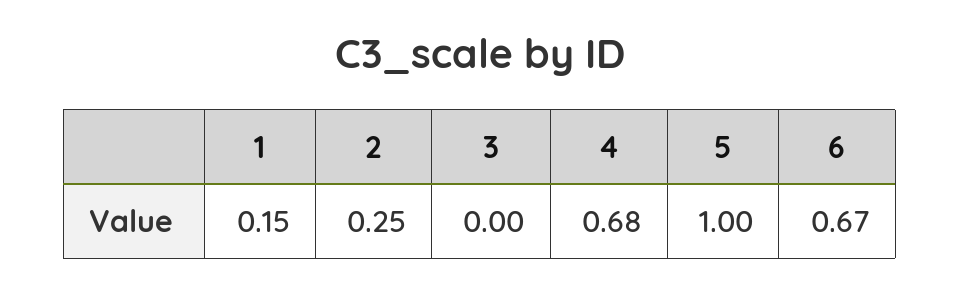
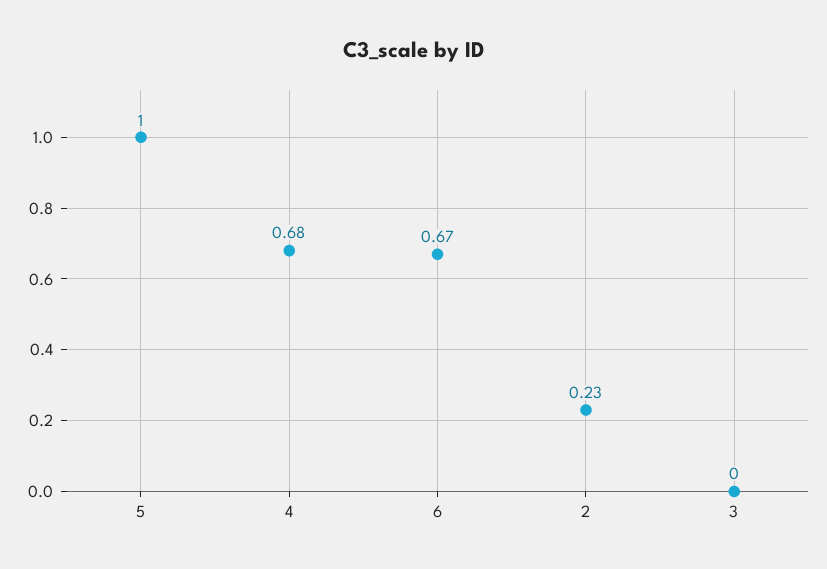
  {
-   "1": 0.15,
-   "2": 0.25,
+   "2": 0.23,
    "3": 0,
    "4": 0.68,
    "5": 1,
    "6": 0.67
  }

